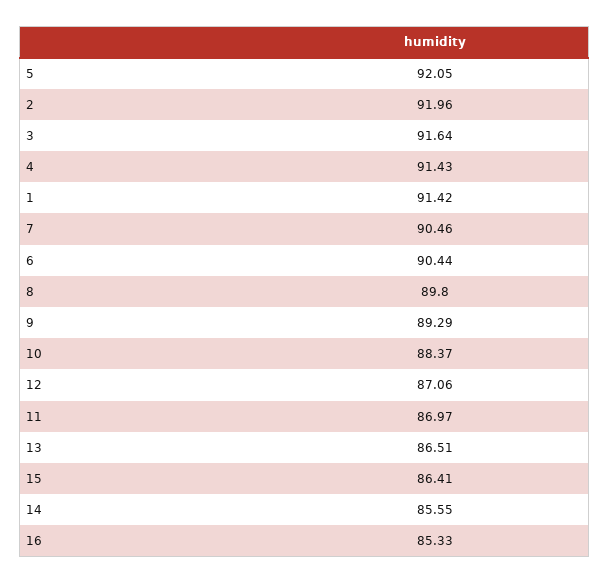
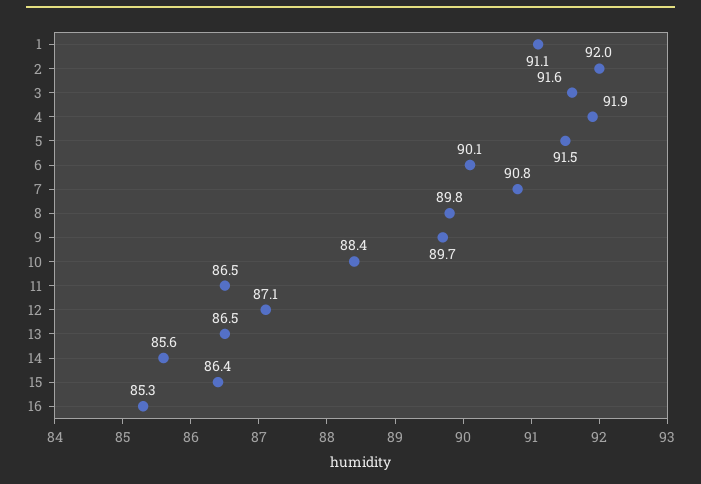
  {
-   "5": 92.05,
+   "5": 91.5,
    "2": 91.96,
    "3": 91.64,
-   "4": 91.43,
+   "4": 91.9,
-   "1": 91.42,
+   "1": 91.1,
-   "7": 90.46,
+   "7": 90.8,
-   "6": 90.44,
+   "6": 90.1,
    "8": 89.8,
-   "9": 89.29,
+   "9": 89.7,
    "10": 88.37,
    "12": 87.06,
-   "11": 86.97,
+   "11": 86.5,
    "13": 86.51,
    "15": 86.41,
    "14": 85.55,
    "16": 85.33
  }

